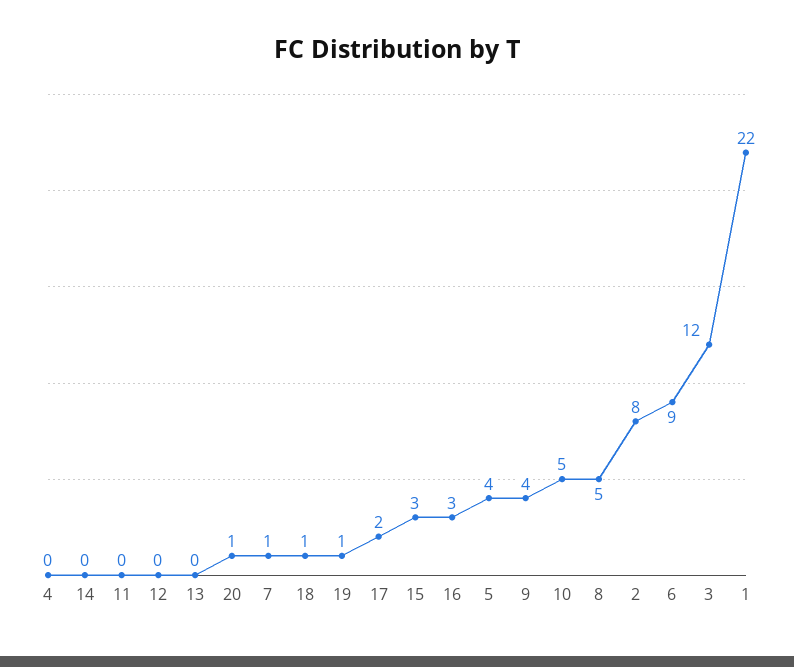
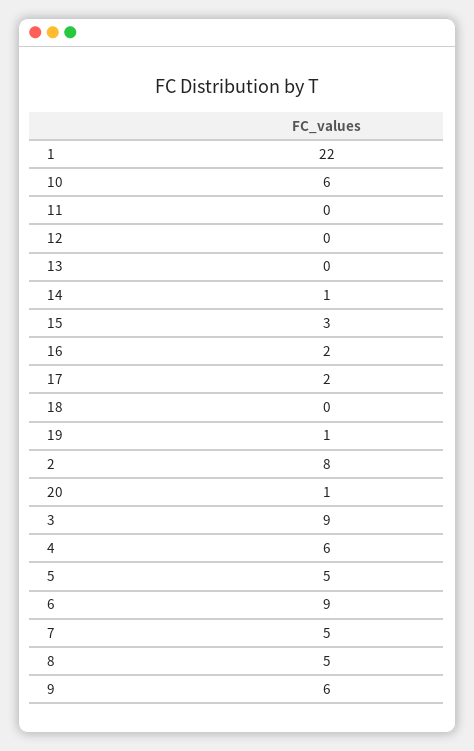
  {
-   "4": 0,
+   "4": 6,
-   "14": 0,
+   "14": 1,
    "11": 0,
    "12": 0,
    "13": 0,
    "20": 1,
-   "7": 1,
+   "7": 5,
-   "18": 1,
+   "18": 0,
    "19": 1,
    "17": 2,
    "15": 3,
-   "16": 3,
+   "16": 2,
-   "5": 4,
+   "5": 5,
-   "9": 4,
+   "9": 6,
-   "10": 5,
+   "10": 6,
    "8": 5,
    "2": 8,
    "6": 9,
-   "3": 12,
+   "3": 9,
    "1": 22
  }

